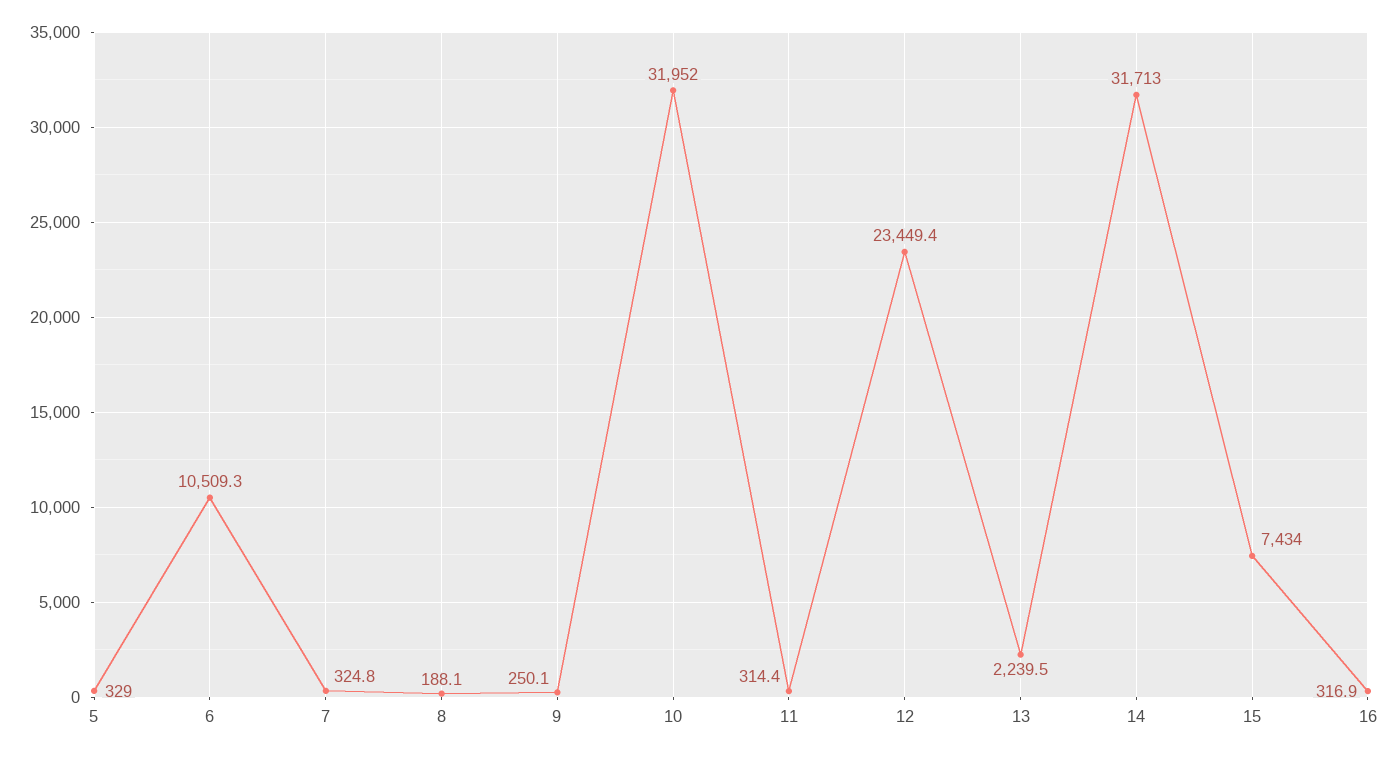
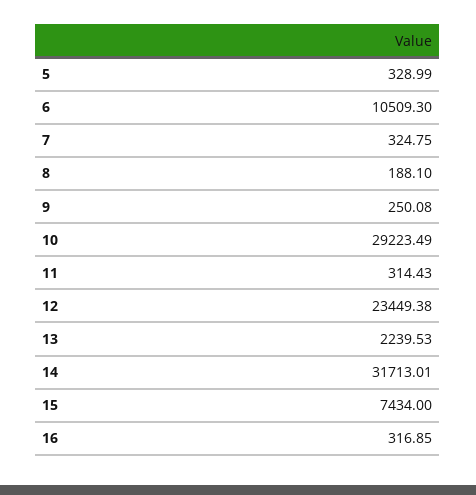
  {
    "5": 328.99,
    "6": 10509.3,
    "7": 324.75,
    "8": 188.1,
    "9": 250.08,
-   "10": 31952,
+   "10": 29223.49,
    "11": 314.43,
    "12": 23449.38,
    "13": 2239.53,
    "14": 31713.01,
    "15": 7434,
    "16": 316.85
  }

